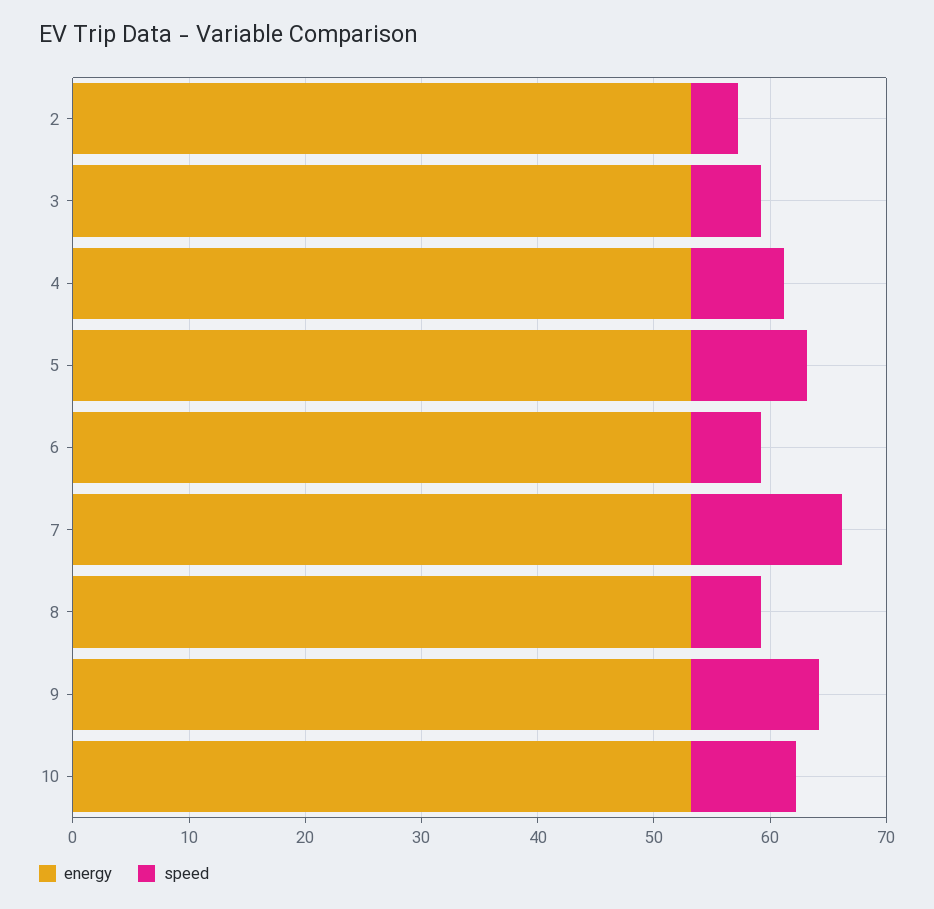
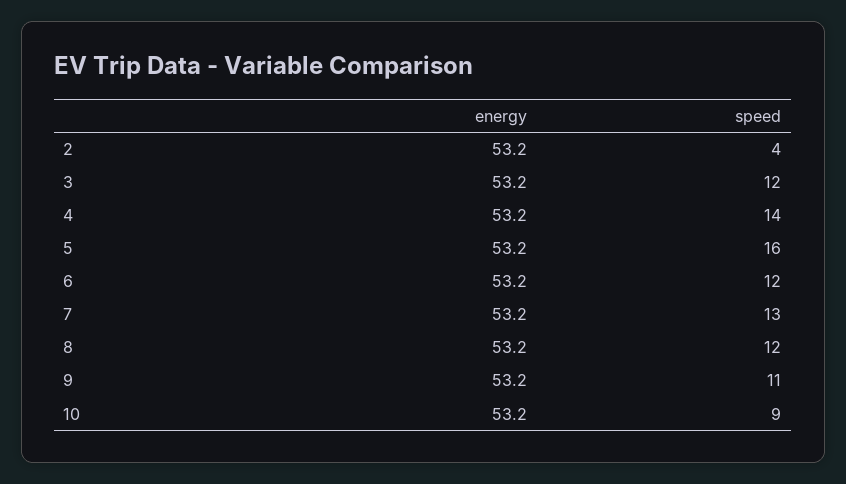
  {
    "energy": {
      "2": 53.2,
      "3": 53.2,
      "4": 53.2,
      "5": 53.2,
      "6": 53.2,
      "7": 53.2,
      "8": 53.2,
      "9": 53.2,
      "10": 53.2
    },
    "speed": {
      "2": 4,
-     "3": 6,
+     "3": 12,
-     "4": 8,
+     "4": 14,
-     "5": 10,
+     "5": 16,
-     "6": 6,
+     "6": 12,
      "7": 13,
-     "8": 6,
+     "8": 12,
      "9": 11,
      "10": 9
    }
  }

